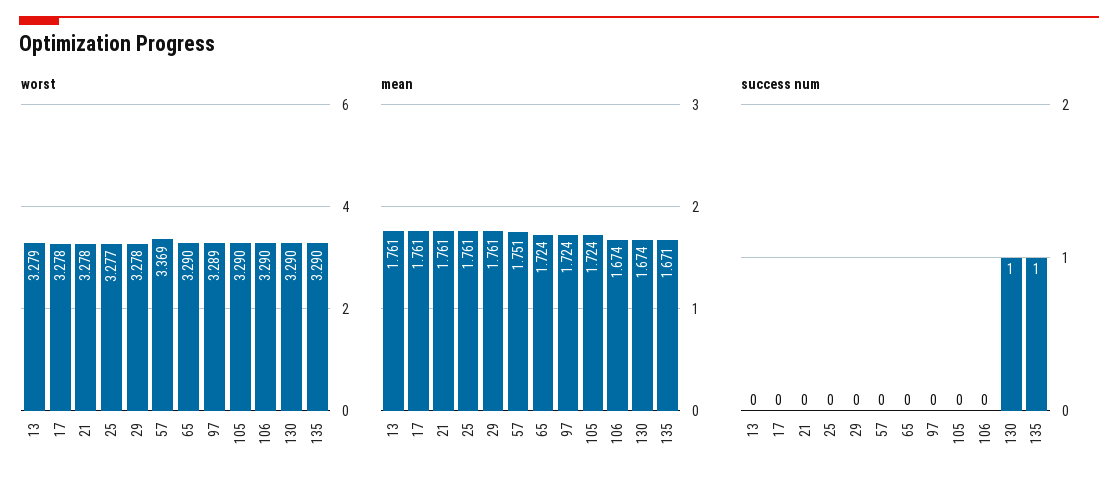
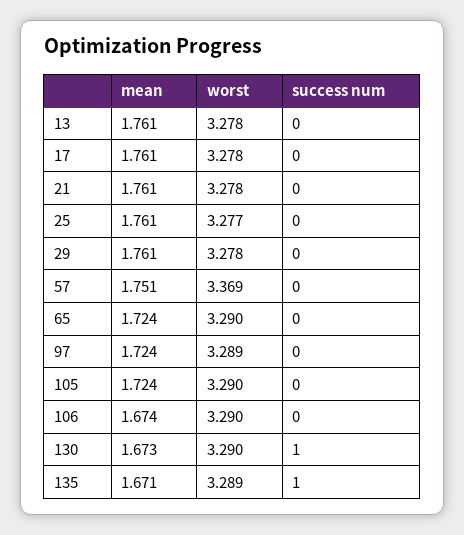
  {
    "worst": {
-     "13": 3.279,
+     "13": 3.278,
      "17": 3.278,
      "21": 3.278,
      "25": 3.277,
      "29": 3.278,
      "57": 3.369,
      "65": 3.29,
      "97": 3.289,
      "105": 3.29,
      "106": 3.29,
      "130": 3.29,
-     "135": 3.29
+     "135": 3.289
    },
    "mean": {
      "13": 1.761,
      "17": 1.761,
      "21": 1.761,
      "25": 1.761,
      "29": 1.761,
      "57": 1.751,
      "65": 1.724,
      "97": 1.724,
      "105": 1.724,
      "106": 1.674,
-     "130": 1.674,
+     "130": 1.673,
      "135": 1.671
    },
    "success num": {
      "13": 0,
      "17": 0,
      "21": 0,
      "25": 0,
      "29": 0,
      "57": 0,
      "65": 0,
      "97": 0,
      "105": 0,
      "106": 0,
      "130": 1,
      "135": 1
    }
  }

